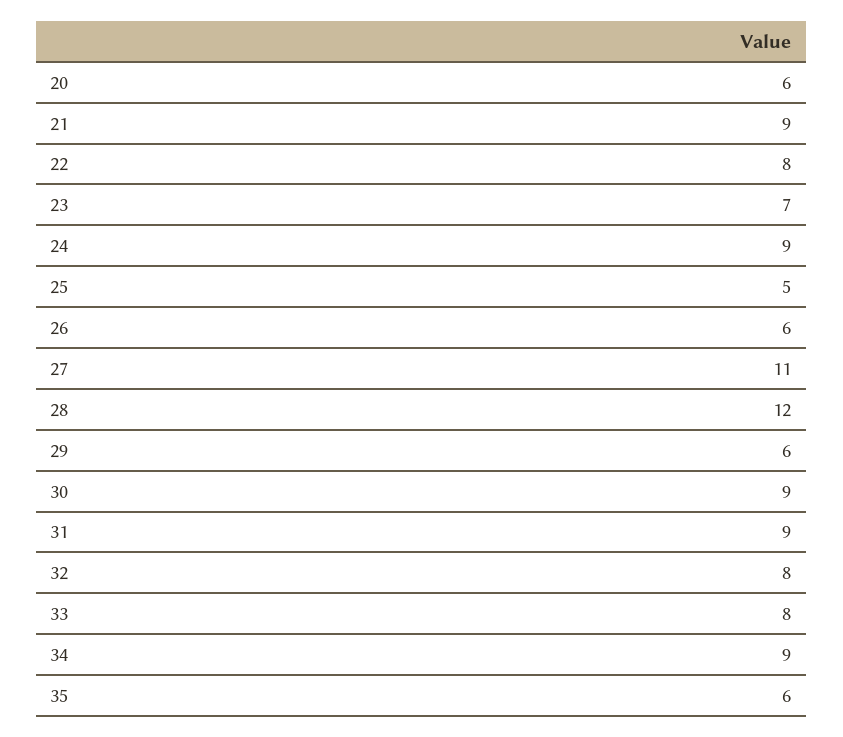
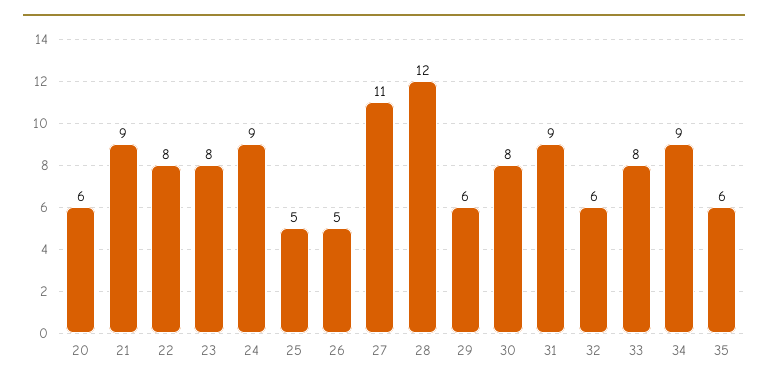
  {
    "20": 6,
    "21": 9,
    "22": 8,
-   "23": 7,
+   "23": 8,
    "24": 9,
    "25": 5,
-   "26": 6,
+   "26": 5,
    "27": 11,
    "28": 12,
    "29": 6,
-   "30": 9,
+   "30": 8,
    "31": 9,
-   "32": 8,
+   "32": 6,
    "33": 8,
    "34": 9,
    "35": 6
  }

